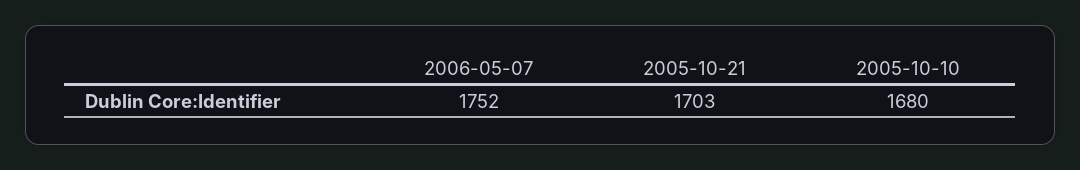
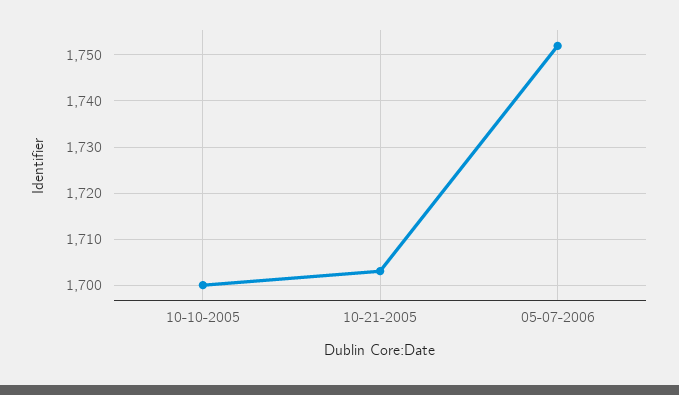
  {
    "2006-05-07": 1752,
    "2005-10-21": 1703,
-   "2005-10-10": 1680
+   "2005-10-10": 1700
  }

